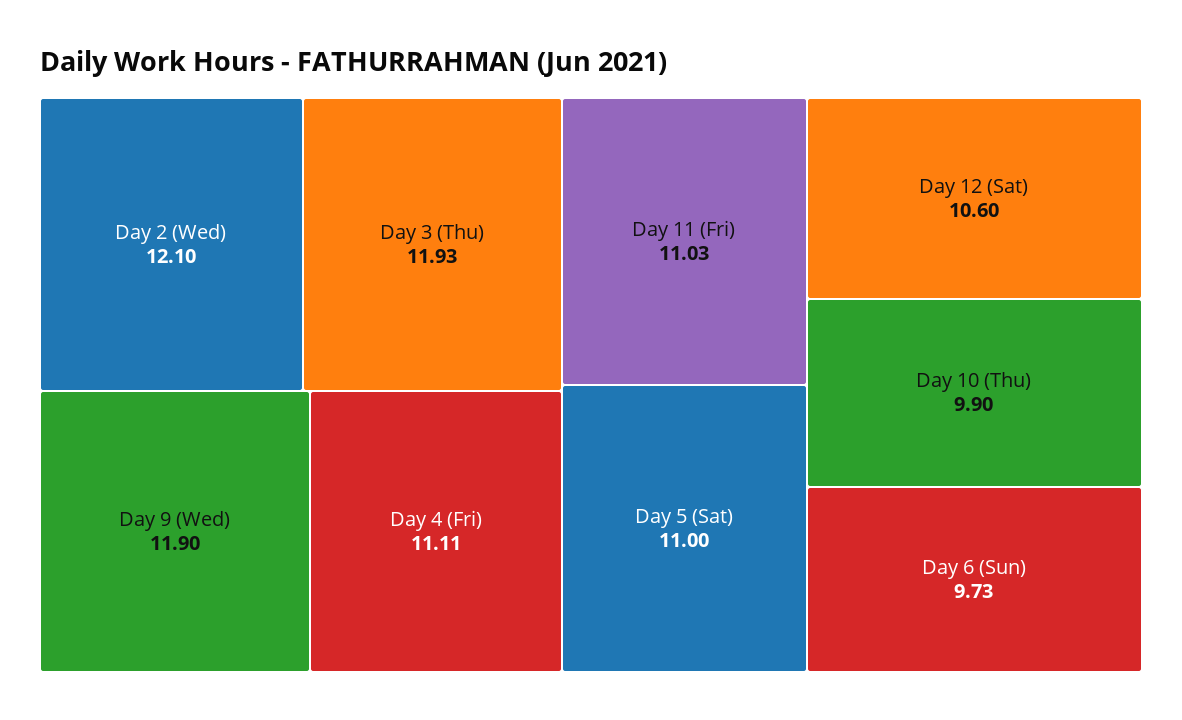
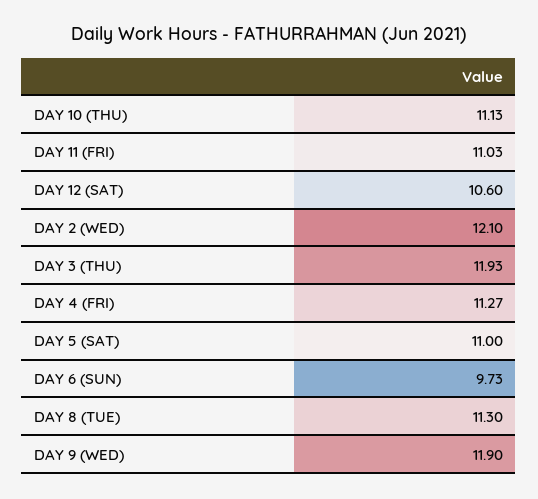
  {
    "Day 2 (Wed)": 12.1,
    "Day 3 (Thu)": 11.93,
    "Day 9 (Wed)": 11.9,
-   "Day 4 (Fri)": 11.11,
+   "Day 4 (Fri)": 11.27,
    "Day 11 (Fri)": 11.03,
    "Day 5 (Sat)": 11,
    "Day 12 (Sat)": 10.6,
-   "Day 10 (Thu)": 9.9,
+   "Day 10 (Thu)": 11.13,
-   "Day 6 (Sun)": 9.73
+   "Day 6 (Sun)": 9.73,
+   "DAY 8 (TUE)": 11.3
  }

